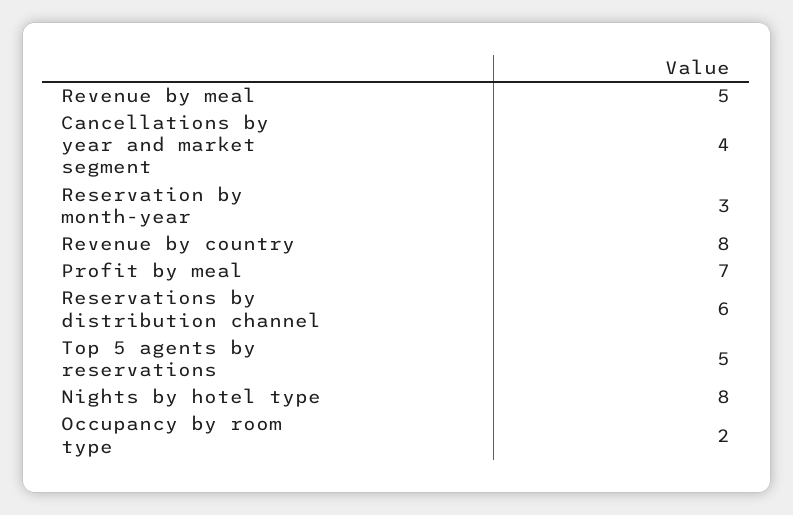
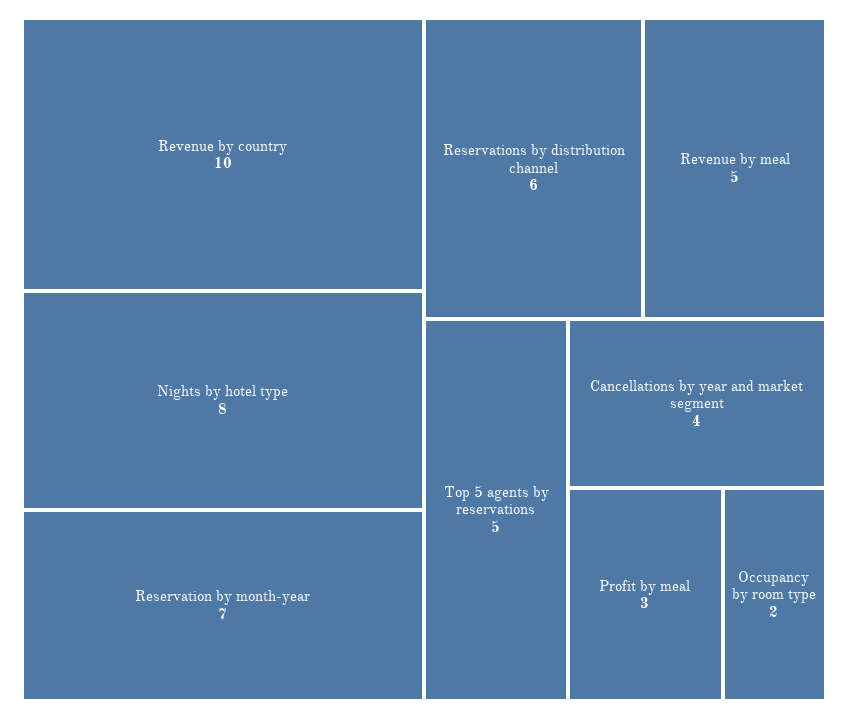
  {
    "Revenue by meal": 5,
    "Cancellations by year and market segment": 4,
-   "Reservation by month-year": 3,
+   "Reservation by month-year": 7,
-   "Revenue by country": 8,
+   "Revenue by country": 10,
-   "Profit by meal": 7,
+   "Profit by meal": 3,
    "Reservations by distribution channel": 6,
    "Top 5 agents by reservations": 5,
    "Nights by hotel type": 8,
    "Occupancy by room type": 2
  }

